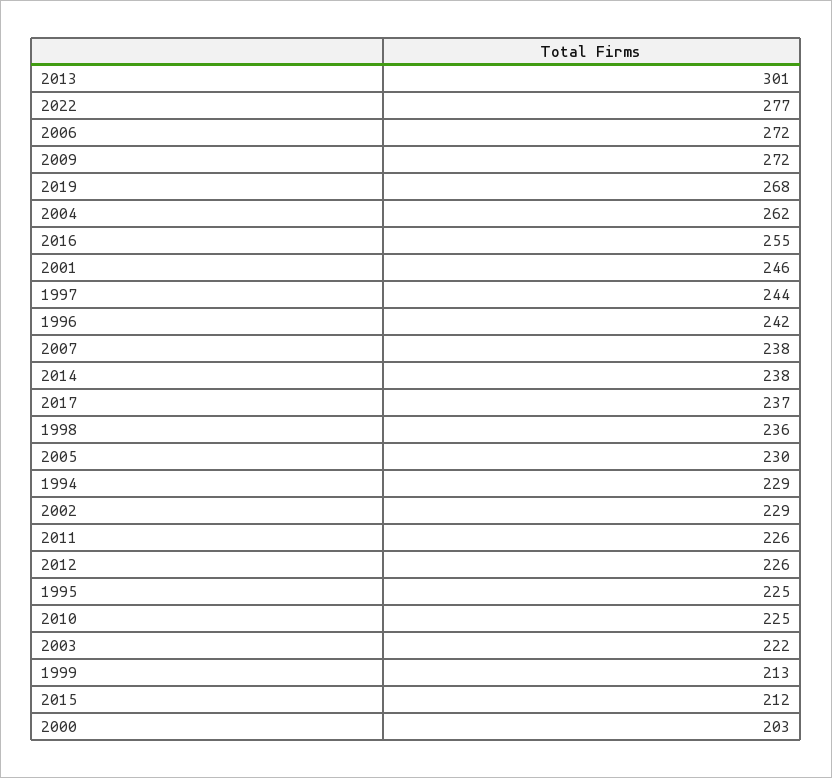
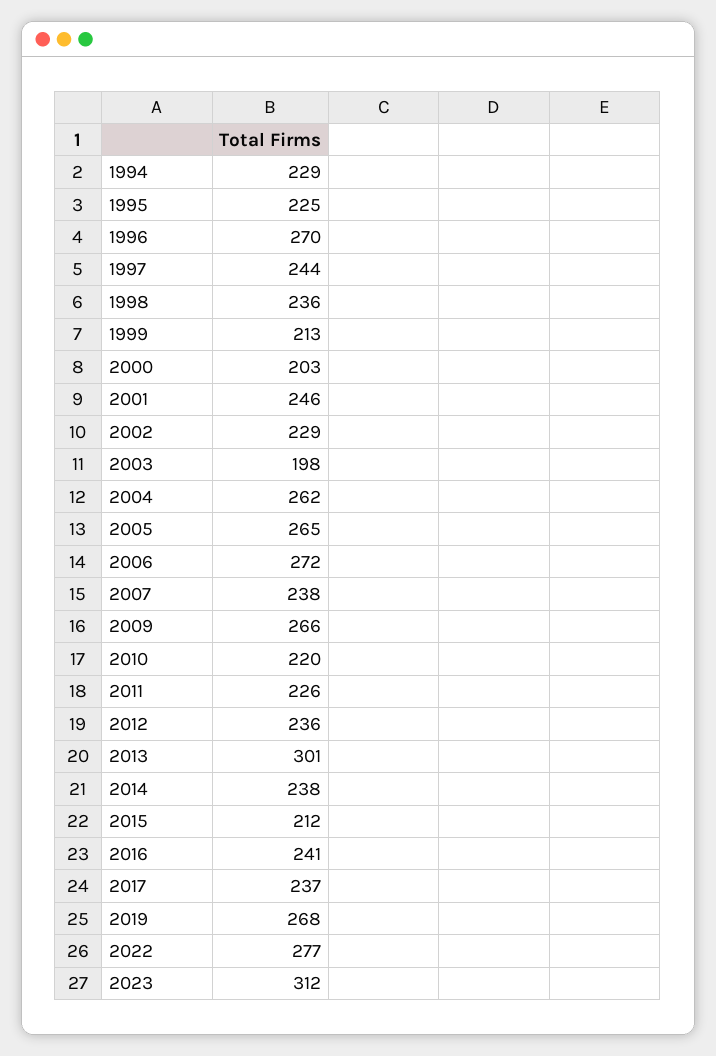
  {
    "2013": 301,
    "2022": 277,
    "2006": 272,
-   "2009": 272,
+   "2009": 266,
    "2019": 268,
    "2004": 262,
-   "2016": 255,
+   "2016": 241,
    "2001": 246,
    "1997": 244,
-   "1996": 242,
+   "1996": 270,
    "2007": 238,
    "2014": 238,
    "2017": 237,
    "1998": 236,
-   "2005": 230,
+   "2005": 265,
    "1994": 229,
    "2002": 229,
    "2011": 226,
-   "2012": 226,
+   "2012": 236,
    "1995": 225,
-   "2010": 225,
+   "2010": 220,
-   "2003": 222,
+   "2003": 198,
    "1999": 213,
    "2015": 212,
-   "2000": 203
+   "2000": 203,
+   "2023": 312
  }

